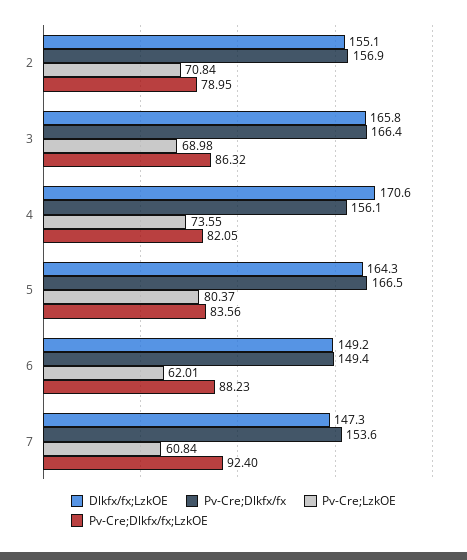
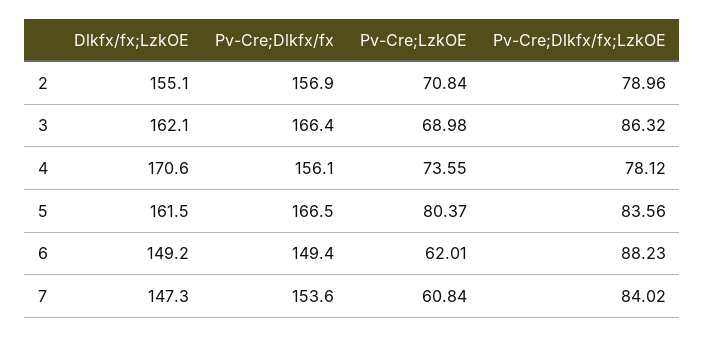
  {
    "Dlkfx/fx;LzkOE": {
      "2": 155.1,
-     "3": 165.8,
+     "3": 162.1,
      "4": 170.6,
-     "5": 164.3,
+     "5": 161.5,
      "6": 149.2,
      "7": 147.3
    },
    "Pv-Cre;Dlkfx/fx": {
      "2": 156.9,
      "3": 166.4,
      "4": 156.1,
      "5": 166.5,
      "6": 149.4,
      "7": 153.6
    },
    "Pv-Cre;LzkOE": {
      "2": 70.84,
      "3": 68.98,
      "4": 73.55,
      "5": 80.37,
      "6": 62.01,
      "7": 60.84
    },
    "Pv-Cre;Dlkfx/fx;LzkOE": {
-     "2": 78.95,
+     "2": 78.96,
      "3": 86.32,
-     "4": 82.05,
+     "4": 78.12,
      "5": 83.56,
      "6": 88.23,
-     "7": 92.4
+     "7": 84.02
    }
  }

